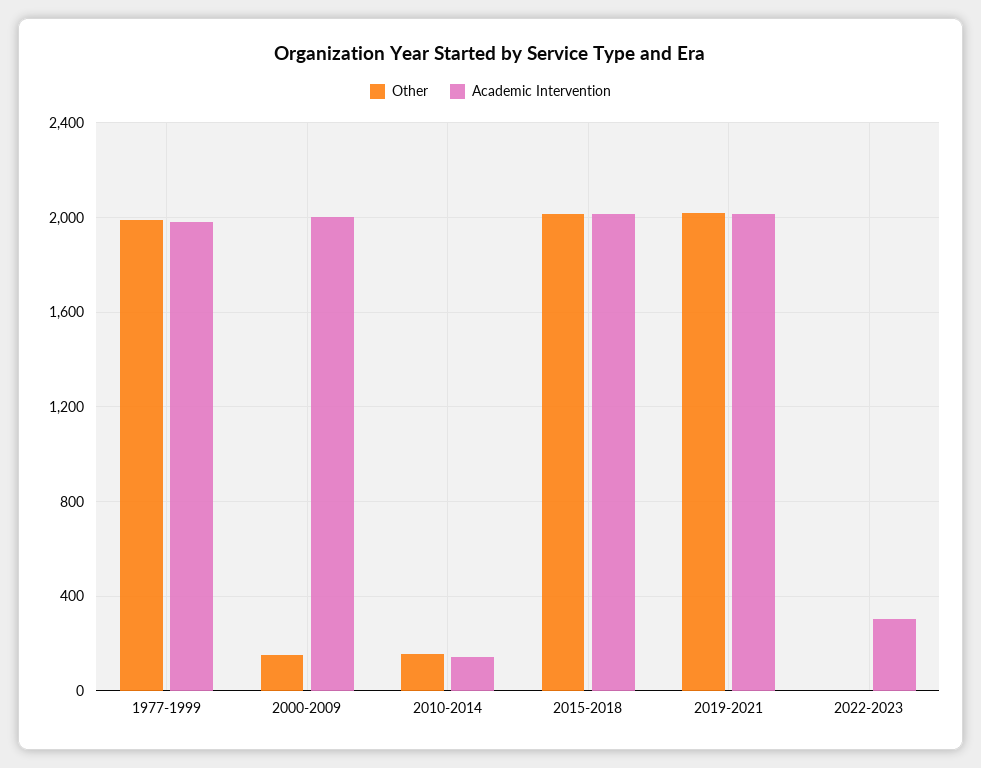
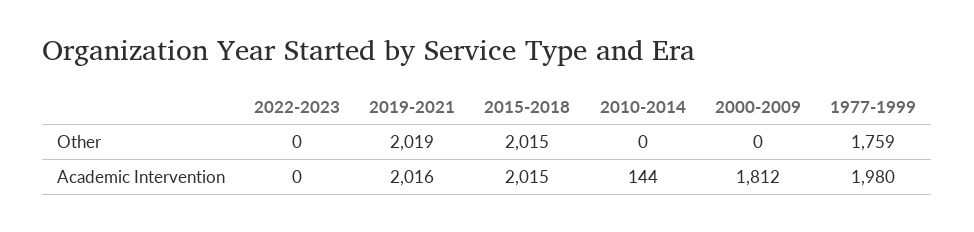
  {
    "Other": {
-     "1977-1999": 2000,
+     "1977-1999": 1759,
-     "2000-2009": 150,
+     "2000-2009": 0,
-     "2010-2014": 150,
+     "2010-2014": 0,
      "2015-2018": 2015,
      "2019-2021": 2019,
      "2022-2023": 0
    },
    "Academic Intervention": {
      "1977-1999": 1980,
-     "2000-2009": 2000,
+     "2000-2009": 1812,
      "2010-2014": 144,
      "2015-2018": 2015,
      "2019-2021": 2016,
-     "2022-2023": 300
+     "2022-2023": 0
    }
  }

